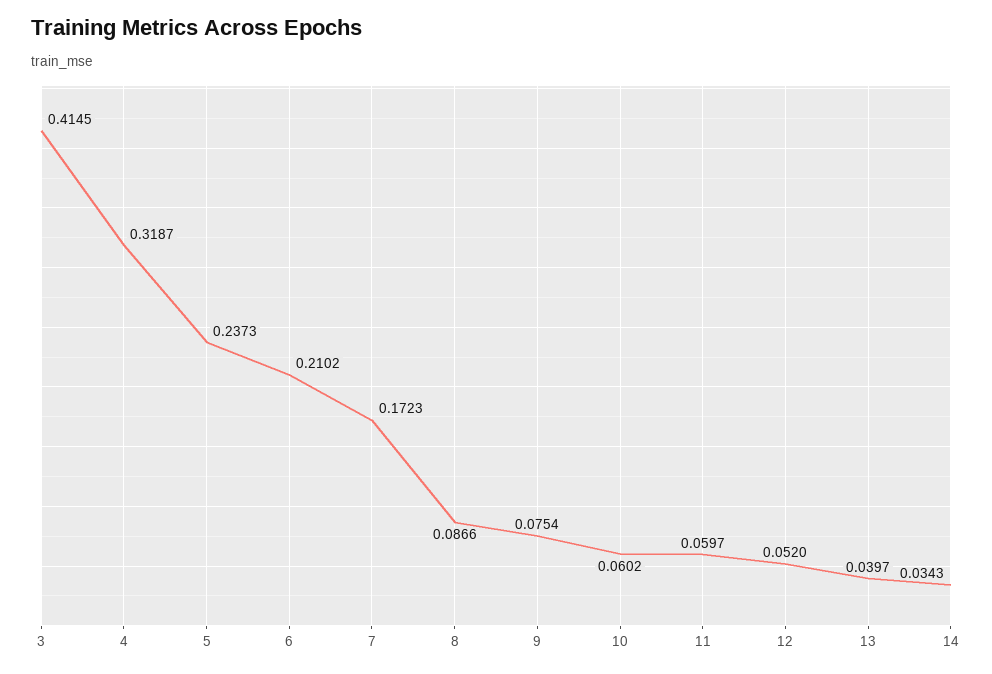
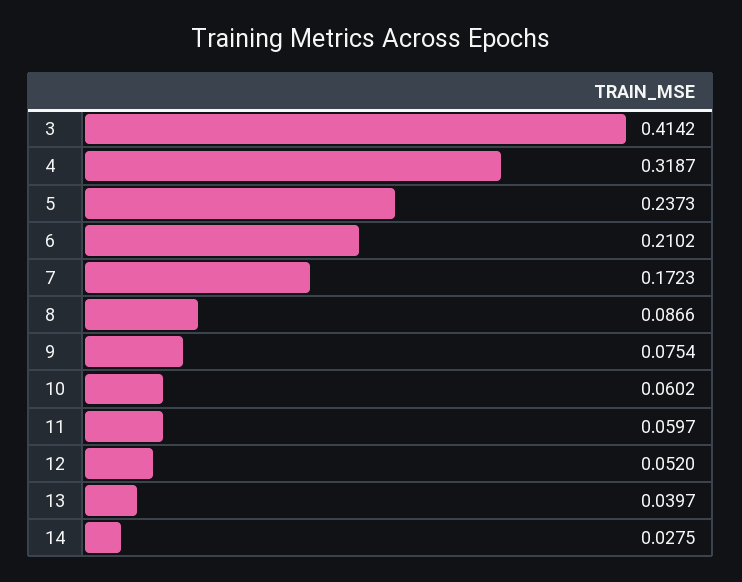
  {
-   "3": 0.4145,
+   "3": 0.4142,
    "4": 0.3187,
    "5": 0.2373,
    "6": 0.2102,
    "7": 0.1723,
    "8": 0.0866,
    "9": 0.0754,
    "10": 0.0602,
    "11": 0.0597,
    "12": 0.052,
    "13": 0.0397,
-   "14": 0.0343
+   "14": 0.0275
  }

